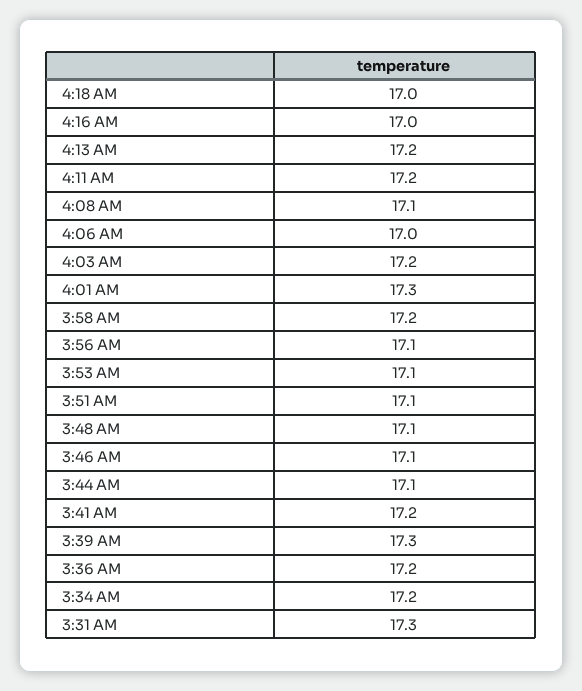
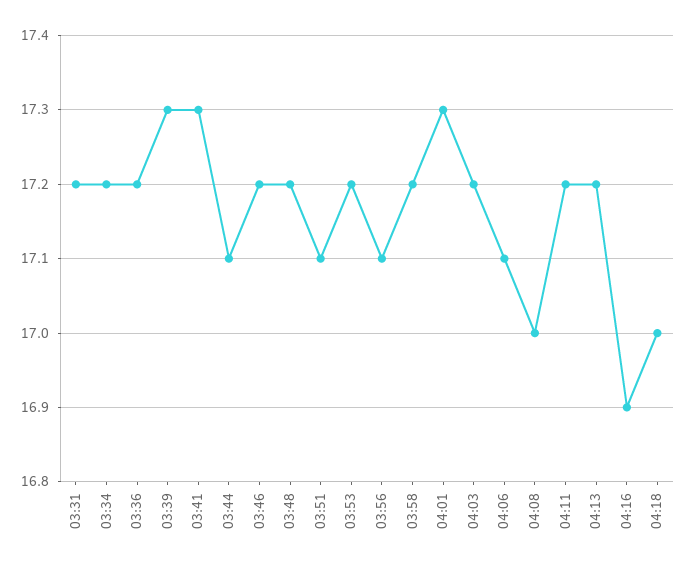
  {
    "4:18 AM": 17,
-   "4:16 AM": 17,
+   "4:16 AM": 16.9,
    "4:13 AM": 17.2,
    "4:11 AM": 17.2,
-   "4:08 AM": 17.1,
+   "4:08 AM": 17,
-   "4:06 AM": 17,
+   "4:06 AM": 17.1,
    "4:03 AM": 17.2,
    "4:01 AM": 17.3,
    "3:58 AM": 17.2,
    "3:56 AM": 17.1,
-   "3:53 AM": 17.1,
+   "3:53 AM": 17.2,
    "3:51 AM": 17.1,
-   "3:48 AM": 17.1,
+   "3:48 AM": 17.2,
-   "3:46 AM": 17.1,
+   "3:46 AM": 17.2,
    "3:44 AM": 17.1,
-   "3:41 AM": 17.2,
+   "3:41 AM": 17.3,
    "3:39 AM": 17.3,
    "3:36 AM": 17.2,
    "3:34 AM": 17.2,
-   "3:31 AM": 17.3
+   "3:31 AM": 17.2
  }

